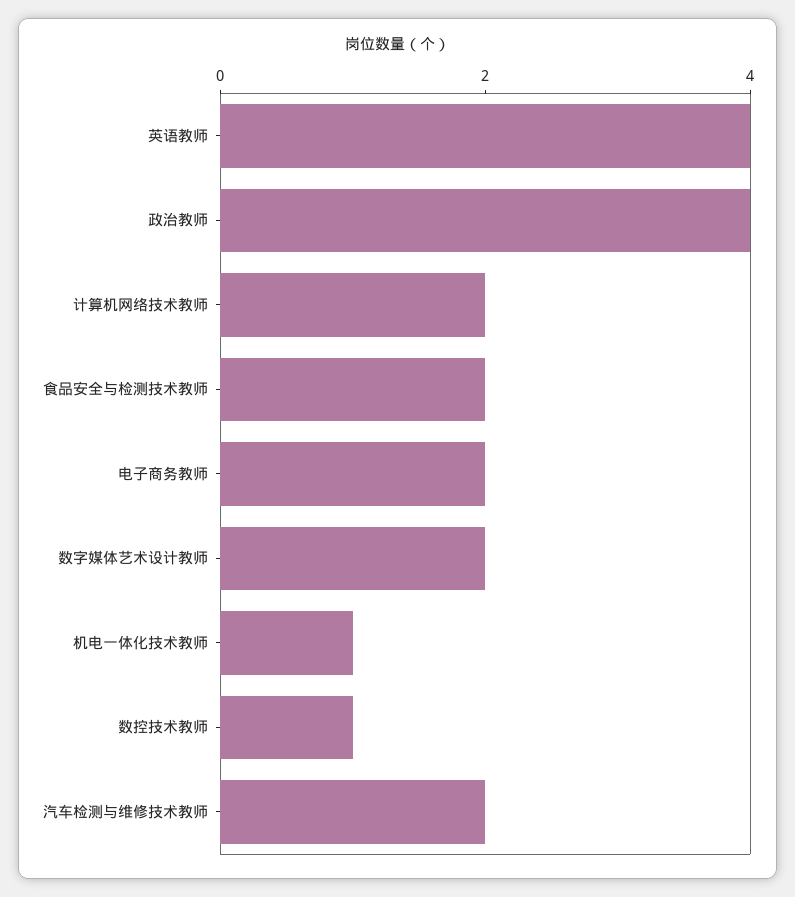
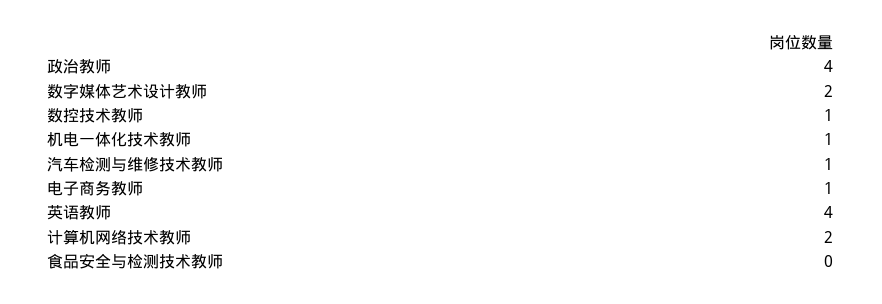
  {
    "英语教师": 4,
    "政治教师": 4,
    "计算机网络技术教师": 2,
-   "食品安全与检测技术教师": 2,
+   "食品安全与检测技术教师": 0,
-   "电子商务教师": 2,
+   "电子商务教师": 1,
    "数字媒体艺术设计教师": 2,
    "机电一体化技术教师": 1,
    "数控技术教师": 1,
-   "汽车检测与维修技术教师": 2
+   "汽车检测与维修技术教师": 1
  }

